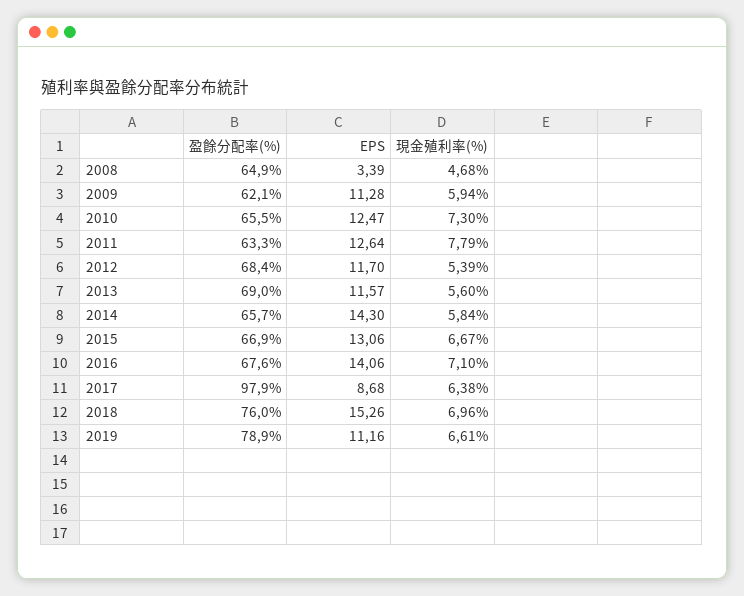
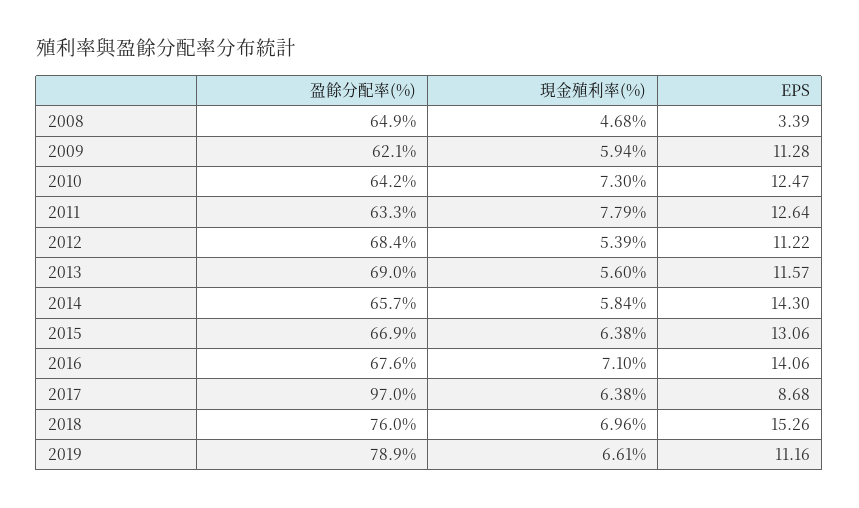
  {
    "盈餘分配率(%)": {
      "2008": 64.9,
      "2009": 62.1,
-     "2010": 65.5,
+     "2010": 64.2,
      "2011": 63.3,
      "2012": 68.4,
      "2013": 69,
      "2014": 65.7,
      "2015": 66.9,
      "2016": 67.6,
-     "2017": 97.9,
+     "2017": 97,
      "2018": 76,
      "2019": 78.9
    },
    "EPS": {
      "2008": 3.39,
      "2009": 11.28,
      "2010": 12.47,
      "2011": 12.64,
-     "2012": 11.7,
+     "2012": 11.22,
      "2013": 11.57,
      "2014": 14.3,
      "2015": 13.06,
      "2016": 14.06,
      "2017": 8.68,
      "2018": 15.26,
      "2019": 11.16
    },
    "現金殖利率(%)": {
      "2008": 4.68,
      "2009": 5.94,
      "2010": 7.3,
      "2011": 7.79,
      "2012": 5.39,
      "2013": 5.6,
      "2014": 5.84,
-     "2015": 6.67,
+     "2015": 6.38,
      "2016": 7.1,
      "2017": 6.38,
      "2018": 6.96,
      "2019": 6.61
    }
  }

